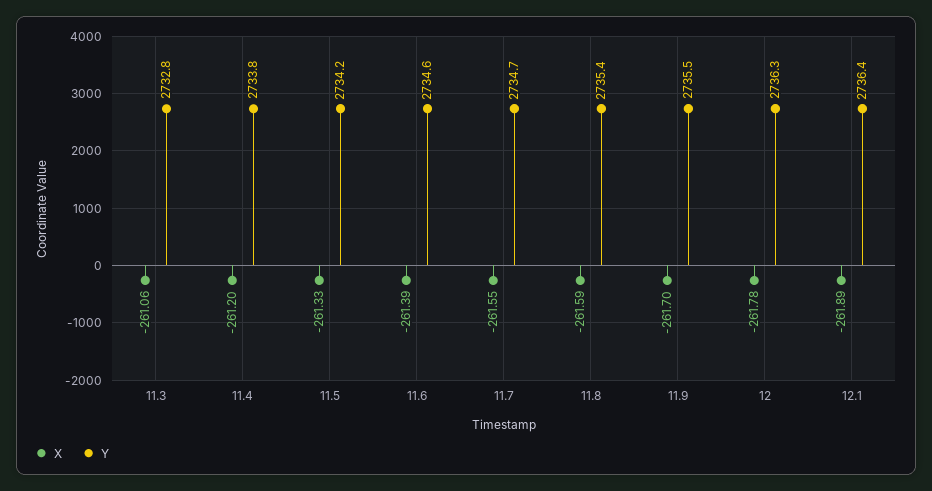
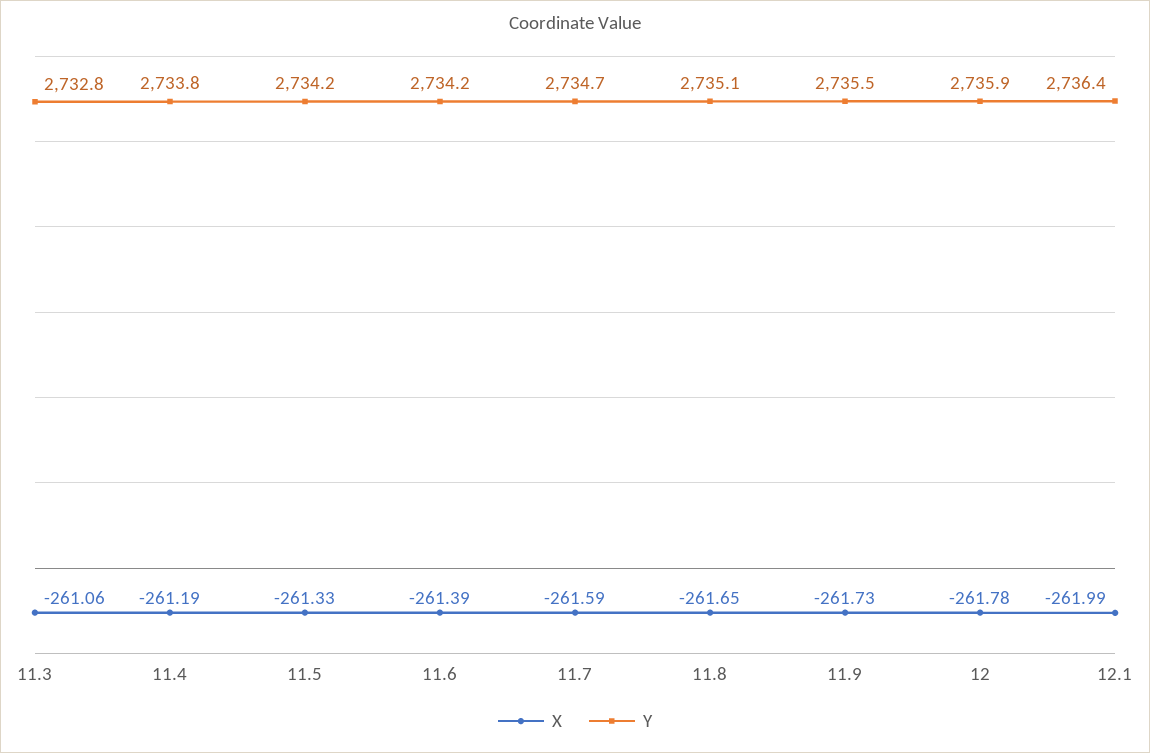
  {
    "X": {
      "11.3": -261.06,
-     "11.4": -261.2,
+     "11.4": -261.19,
      "11.5": -261.33,
      "11.6": -261.39,
-     "11.7": -261.55,
+     "11.7": -261.59,
-     "11.8": -261.59,
+     "11.8": -261.65,
-     "11.9": -261.7,
+     "11.9": -261.73,
      "12": -261.78,
-     "12.1": -261.89
+     "12.1": -261.99
    },
    "Y": {
      "11.3": 2732.8,
      "11.4": 2733.8,
      "11.5": 2734.2,
-     "11.6": 2734.6,
+     "11.6": 2734.2,
      "11.7": 2734.7,
-     "11.8": 2735.4,
+     "11.8": 2735.1,
      "11.9": 2735.5,
-     "12": 2736.3,
+     "12": 2735.9,
      "12.1": 2736.4
    }
  }

